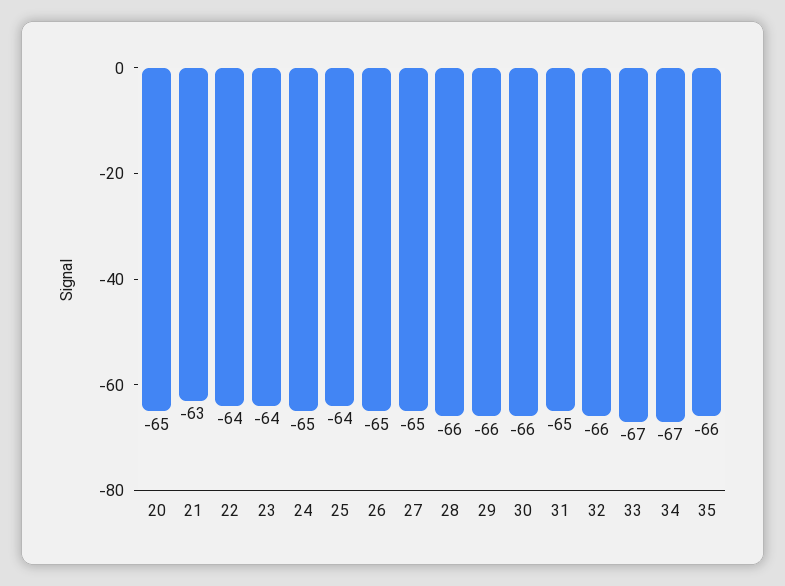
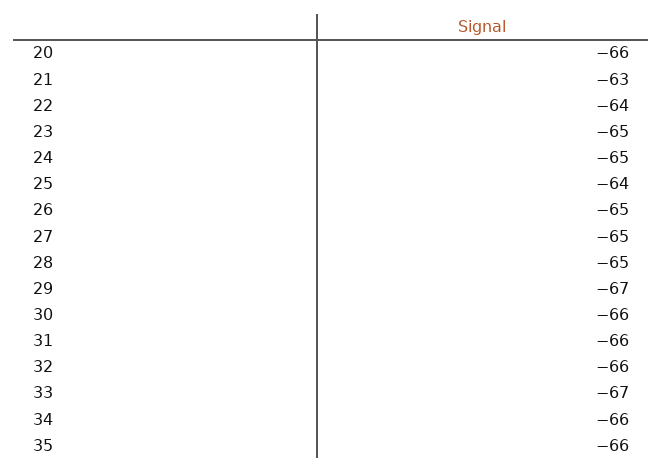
  {
-   "20": -65,
+   "20": -66,
    "21": -63,
    "22": -64,
-   "23": -64,
+   "23": -65,
    "24": -65,
    "25": -64,
    "26": -65,
    "27": -65,
-   "28": -66,
+   "28": -65,
-   "29": -66,
+   "29": -67,
    "30": -66,
-   "31": -65,
+   "31": -66,
    "32": -66,
    "33": -67,
-   "34": -67,
+   "34": -66,
    "35": -66
  }

